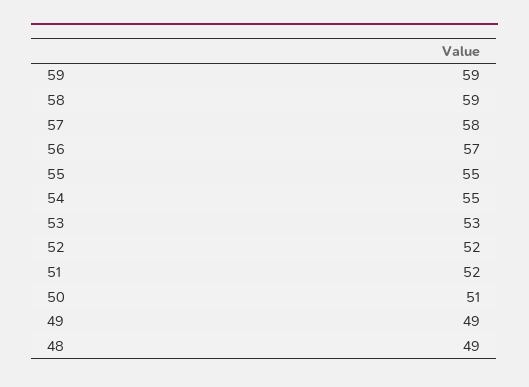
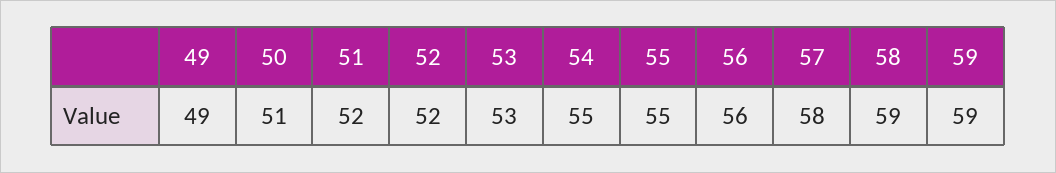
  {
    "59": 59,
    "58": 59,
    "57": 58,
-   "56": 57,
+   "56": 56,
    "55": 55,
    "54": 55,
    "53": 53,
    "52": 52,
    "51": 52,
    "50": 51,
-   "49": 49,
+   "49": 49
-   "48": 49
  }

